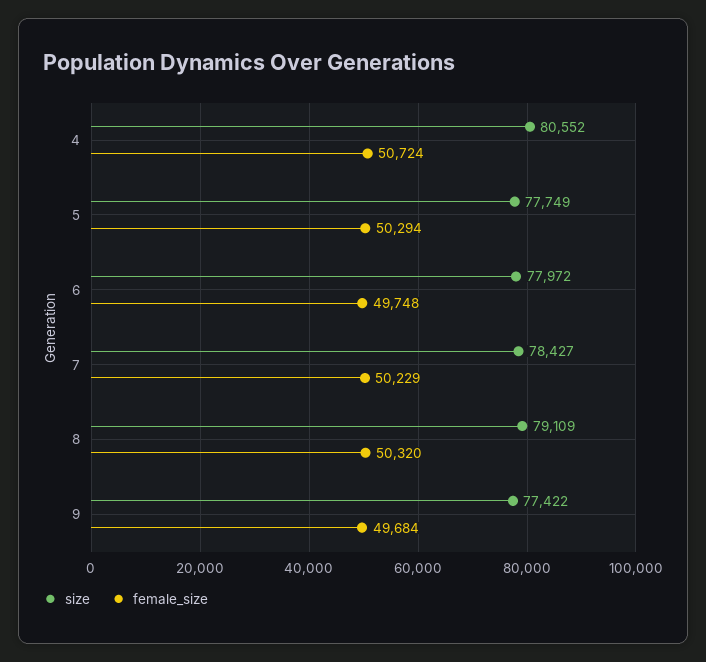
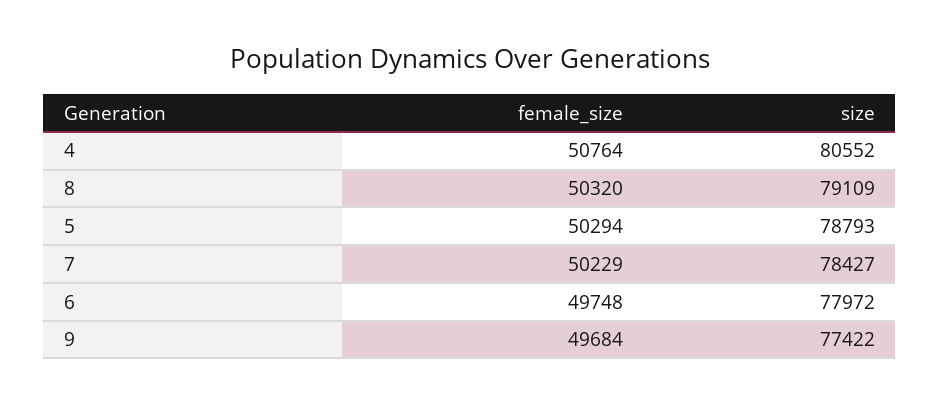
  {
    "size": {
      "4": 80552,
-     "5": 77749,
+     "5": 78793,
      "6": 77972,
      "7": 78427,
      "8": 79109,
      "9": 77422
    },
    "female_size": {
-     "4": 50724,
+     "4": 50764,
      "5": 50294,
      "6": 49748,
      "7": 50229,
      "8": 50320,
      "9": 49684
    }
  }

